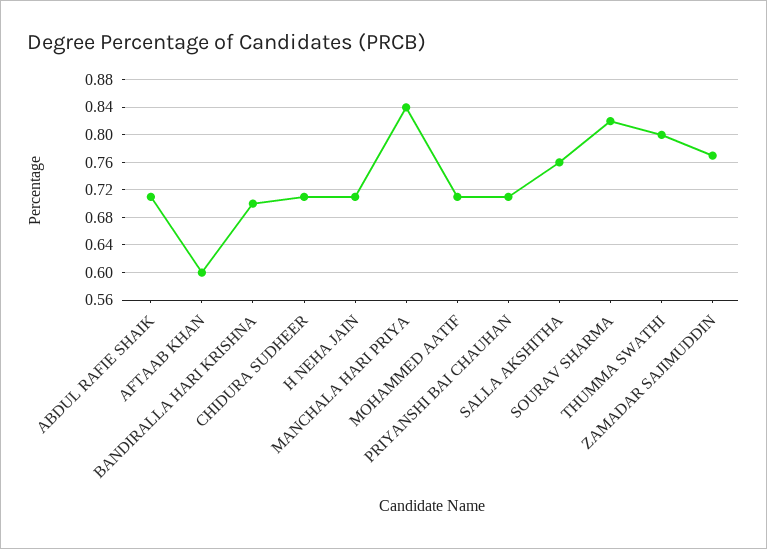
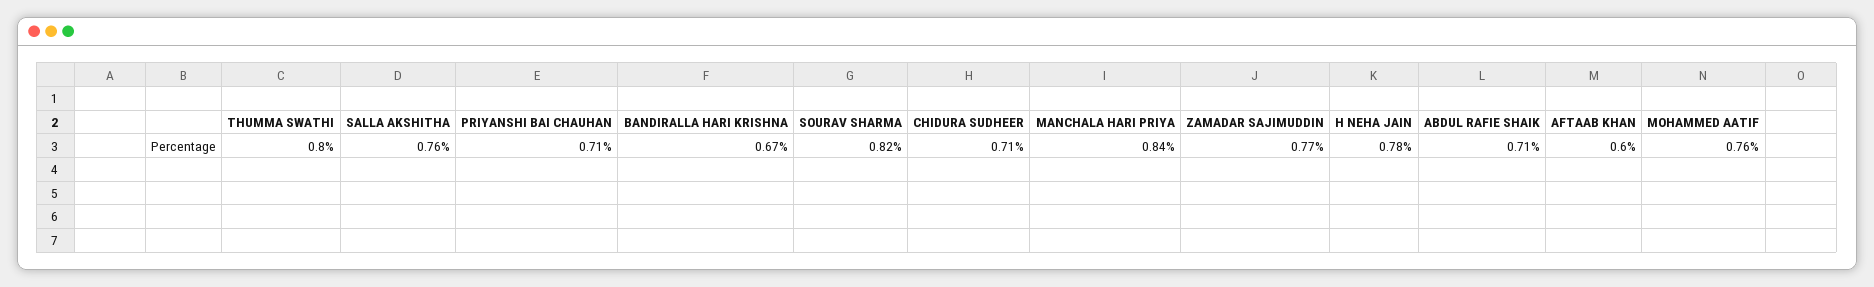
  {
    "ABDUL RAFIE SHAIK": 0.71,
    "AFTAAB KHAN": 0.6,
-   "BANDIRALLA HARI KRISHNA": 0.7,
+   "BANDIRALLA HARI KRISHNA": 0.67,
    "CHIDURA SUDHEER": 0.71,
-   "H NEHA JAIN": 0.71,
+   "H NEHA JAIN": 0.78,
    "MANCHALA HARI PRIYA": 0.84,
-   "MOHAMMED AATIF": 0.71,
+   "MOHAMMED AATIF": 0.76,
    "PRIYANSHI BAI CHAUHAN": 0.71,
    "SALLA AKSHITHA": 0.76,
    "SOURAV SHARMA": 0.82,
    "THUMMA SWATHI": 0.8,
    "ZAMADAR SAJIMUDDIN": 0.77
  }

